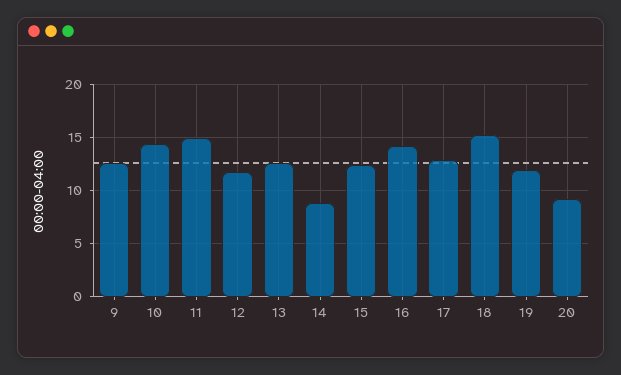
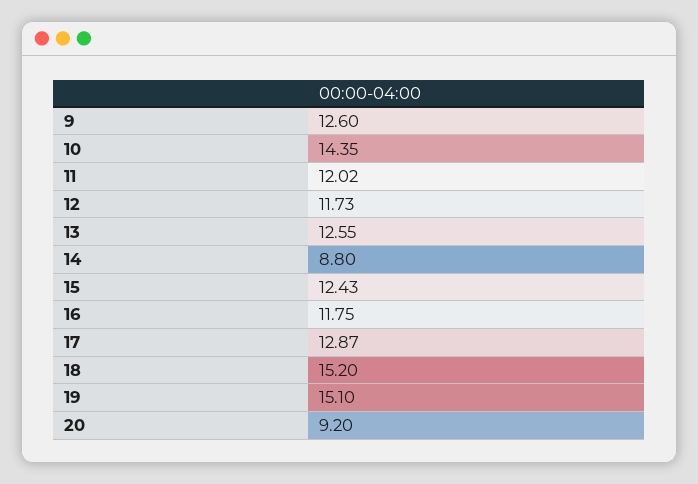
  {
    "9": 12.6,
    "10": 14.35,
-   "11": 15,
+   "11": 12.02,
    "12": 11.73,
    "13": 12.55,
    "14": 8.8,
    "15": 12.43,
-   "16": 14,
+   "16": 11.75,
    "17": 12.87,
    "18": 15.2,
-   "19": 12,
+   "19": 15.1,
    "20": 9.2
  }

